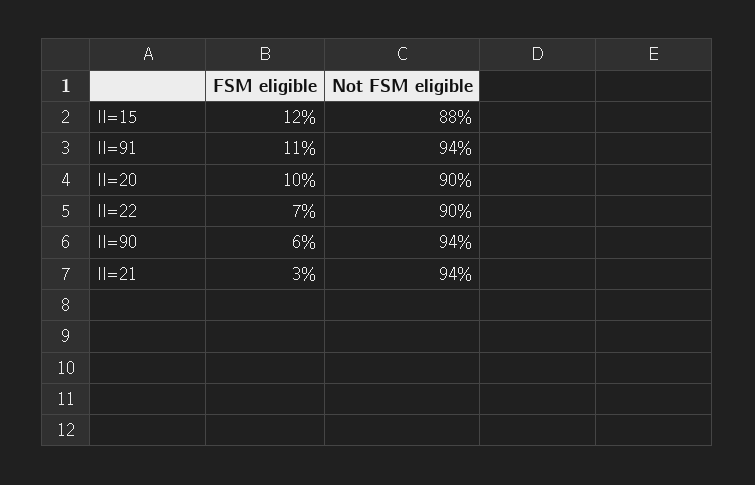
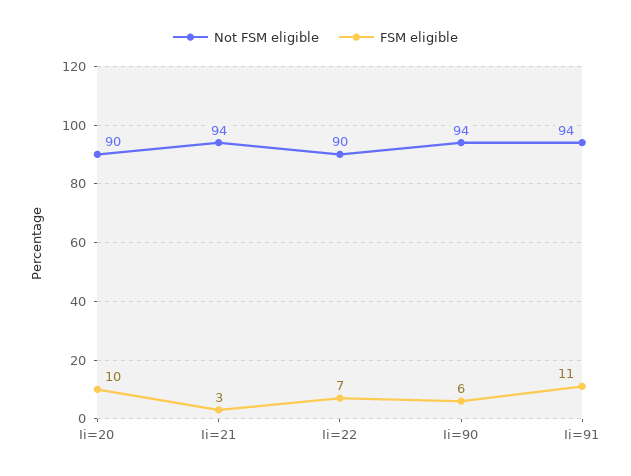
  {
    "FSM eligible": {
-     "II=15": 12,
      "II=91": 11,
      "II=20": 10,
      "II=22": 7,
      "II=90": 6,
      "II=21": 3
    },
    "Not FSM eligible": {
-     "II=15": 88,
      "II=91": 94,
      "II=20": 90,
      "II=22": 90,
      "II=90": 94,
      "II=21": 94
    }
  }

